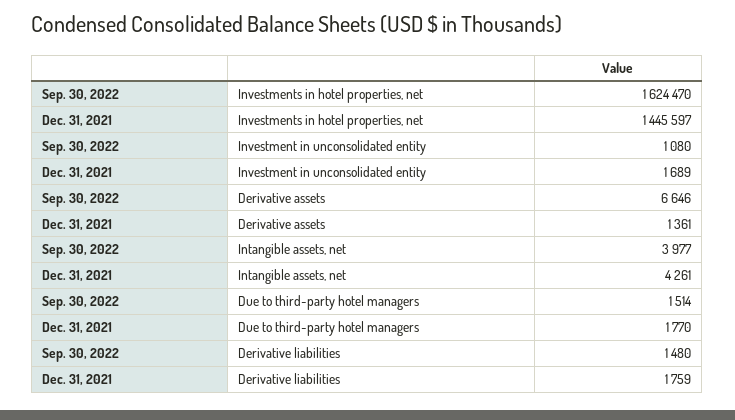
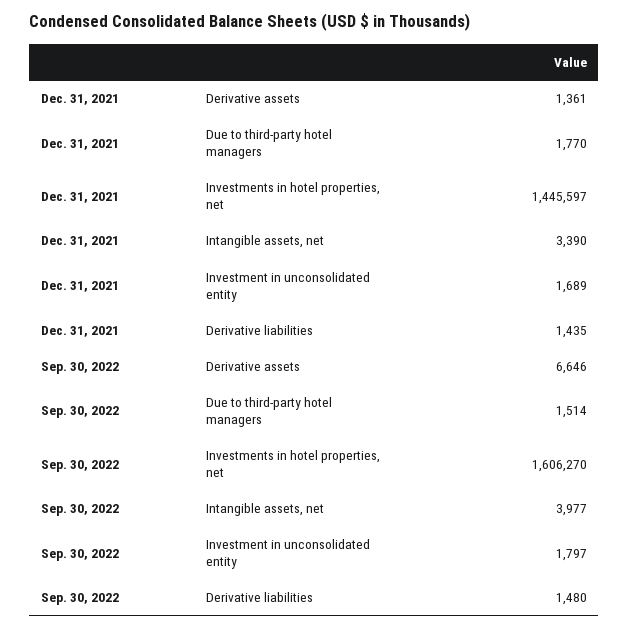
  {
    "Sep. 30, 2022": {
-     "Investments in hotel properties, net": 1624470,
+     "Investments in hotel properties, net": 1606270,
-     "Investment in unconsolidated entity": 1080,
+     "Investment in unconsolidated entity": 1797,
      "Derivative assets": 6646,
      "Intangible assets, net": 3977,
      "Due to third-party hotel managers": 1514,
      "Derivative liabilities": 1480
    },
    "Dec. 31, 2021": {
      "Investments in hotel properties, net": 1445597,
      "Investment in unconsolidated entity": 1689,
      "Derivative assets": 1361,
-     "Intangible assets, net": 4261,
+     "Intangible assets, net": 3390,
      "Due to third-party hotel managers": 1770,
-     "Derivative liabilities": 1759
+     "Derivative liabilities": 1435
    }
  }

